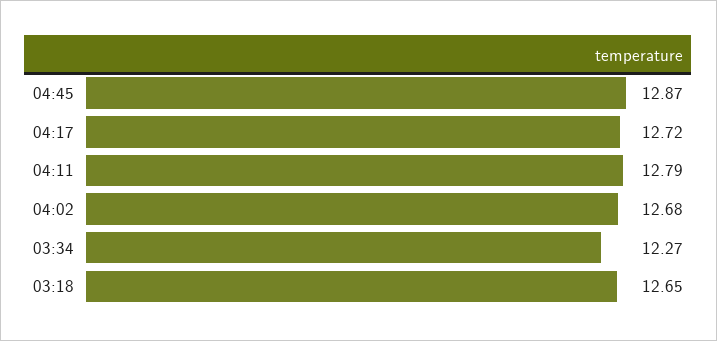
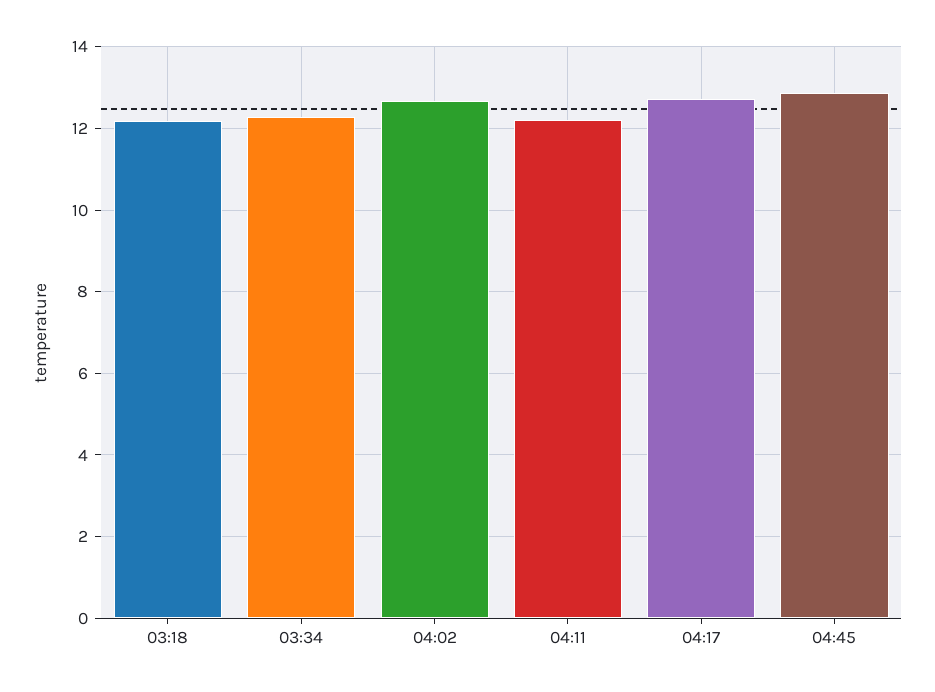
  {
    "04:45": 12.87,
    "04:17": 12.72,
-   "04:11": 12.79,
+   "04:11": 12.2,
    "04:02": 12.68,
    "03:34": 12.27,
-   "03:18": 12.65
+   "03:18": 12.2
  }

